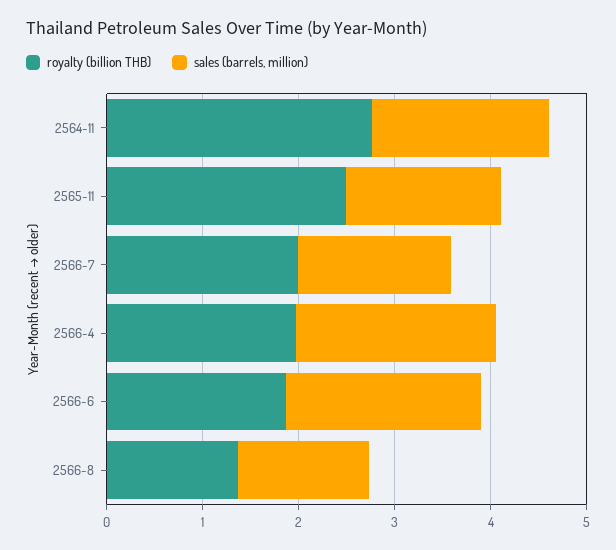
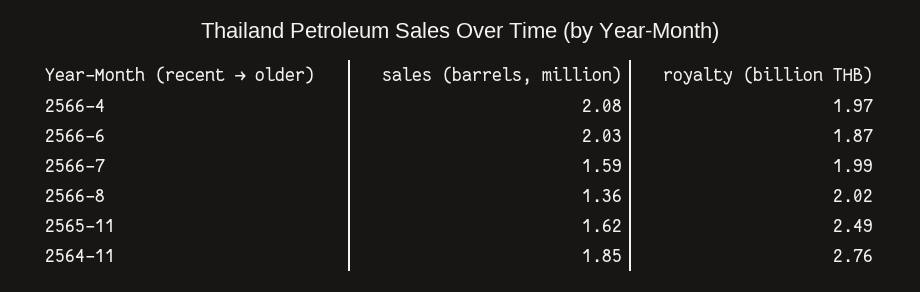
  {
    "royalty (billion THB)": {
      "2564-11": 2.76,
      "2565-11": 2.49,
      "2566-7": 1.99,
      "2566-4": 1.97,
      "2566-6": 1.87,
-     "2566-8": 1.4
+     "2566-8": 2.02
    },
    "sales (barrels, million)": {
      "2564-11": 1.85,
      "2565-11": 1.62,
      "2566-7": 1.59,
      "2566-4": 2.08,
      "2566-6": 2.03,
      "2566-8": 1.36
    }
  }

